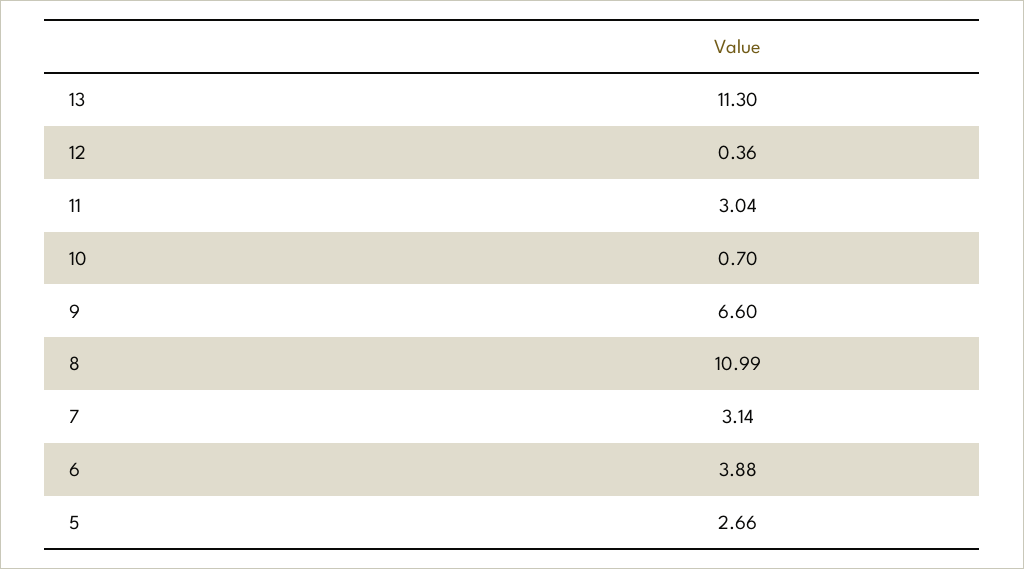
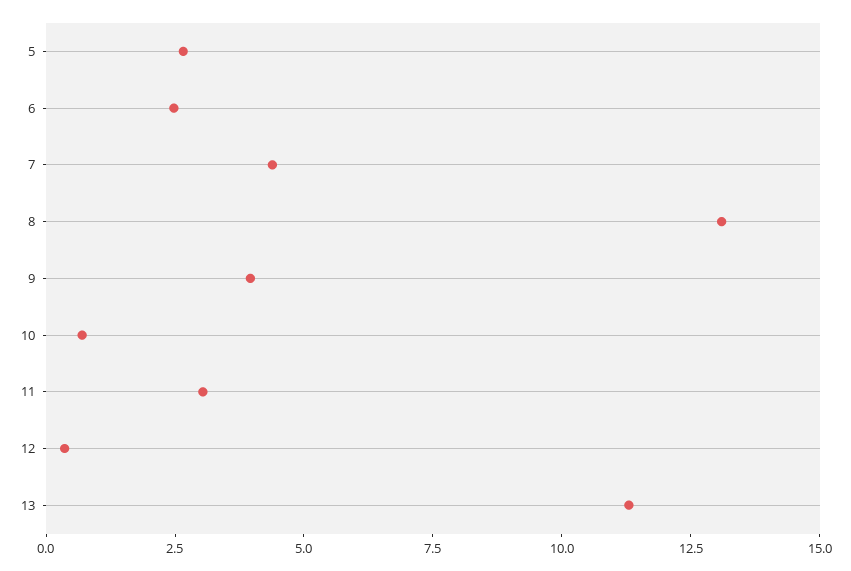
  {
    "13": 11.3,
    "12": 0.36,
    "11": 3.04,
    "10": 0.7,
-   "9": 6.6,
+   "9": 4,
-   "8": 10.99,
+   "8": 13,
-   "7": 3.14,
+   "7": 4.5,
-   "6": 3.88,
+   "6": 2.5,
    "5": 2.66
  }

